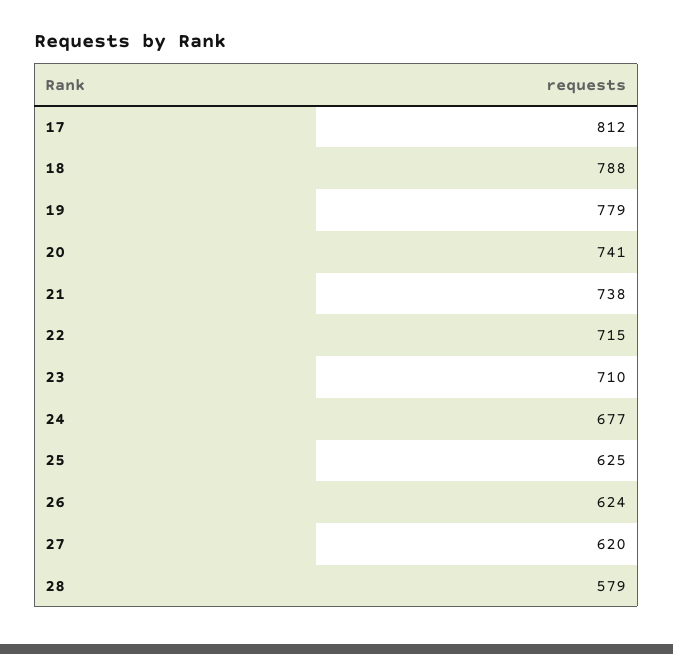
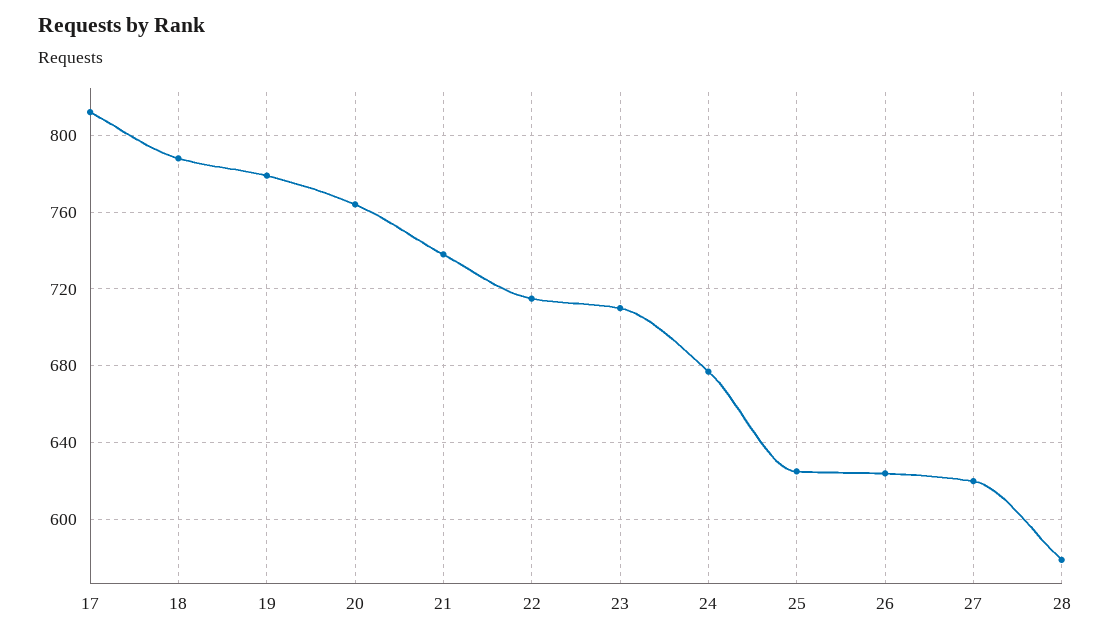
  {
    "17": 812,
    "18": 788,
    "19": 779,
-   "20": 741,
+   "20": 765,
    "21": 738,
    "22": 715,
    "23": 710,
    "24": 677,
    "25": 625,
    "26": 624,
    "27": 620,
    "28": 579
  }

